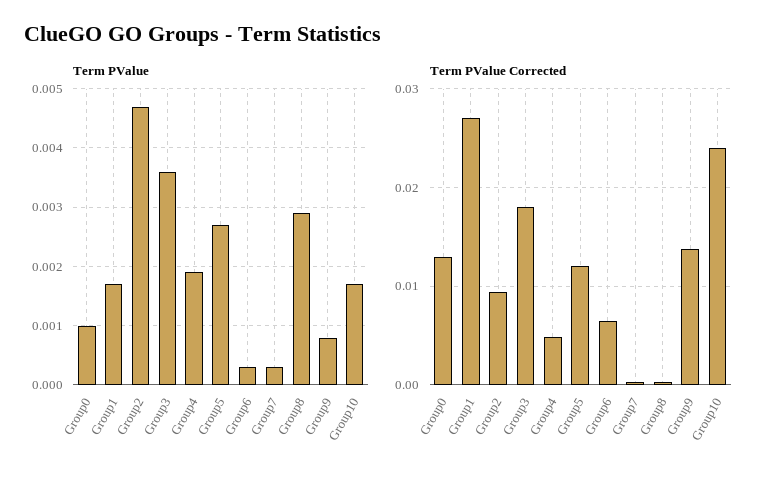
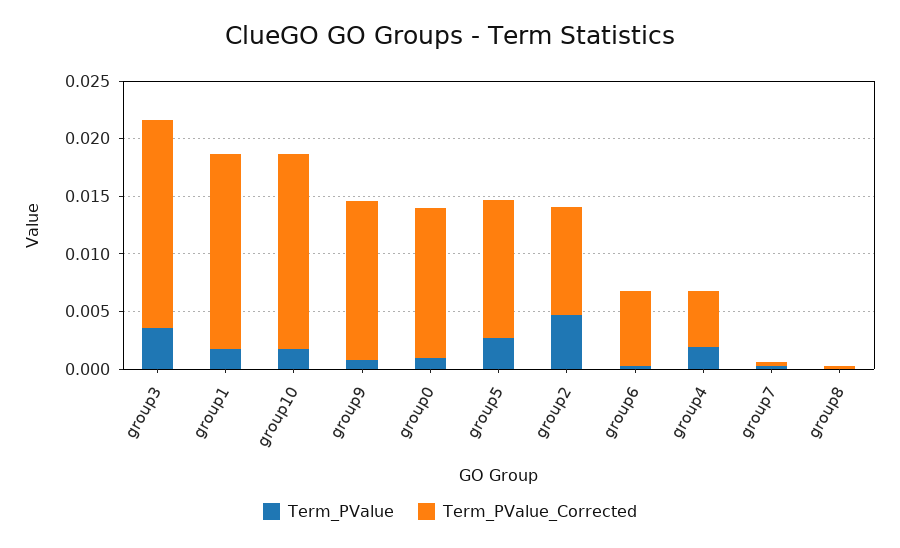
  {
    "Term PValue": {
      "Group0": 0.001,
      "Group1": 0.0015,
      "Group2": 0.0045,
      "Group3": 0.0035,
      "Group4": 0.002,
      "Group5": 0.0025,
      "Group6": 0.0005,
      "Group7": 0.0005,
-     "Group8": 0.003,
+     "Group8": 0,
      "Group9": 0.001,
      "Group10": 0.0015
    },
    "Term PValue Corrected": {
      "Group0": 0.013,
-     "Group1": 0.027,
+     "Group1": 0.017,
      "Group2": 0.009,
      "Group3": 0.018,
      "Group4": 0.005,
      "Group5": 0.012,
      "Group6": 0.007,
      "Group7": 0,
      "Group8": 0,
      "Group9": 0.014,
-     "Group10": 0.024
+     "Group10": 0.017
    }
  }

